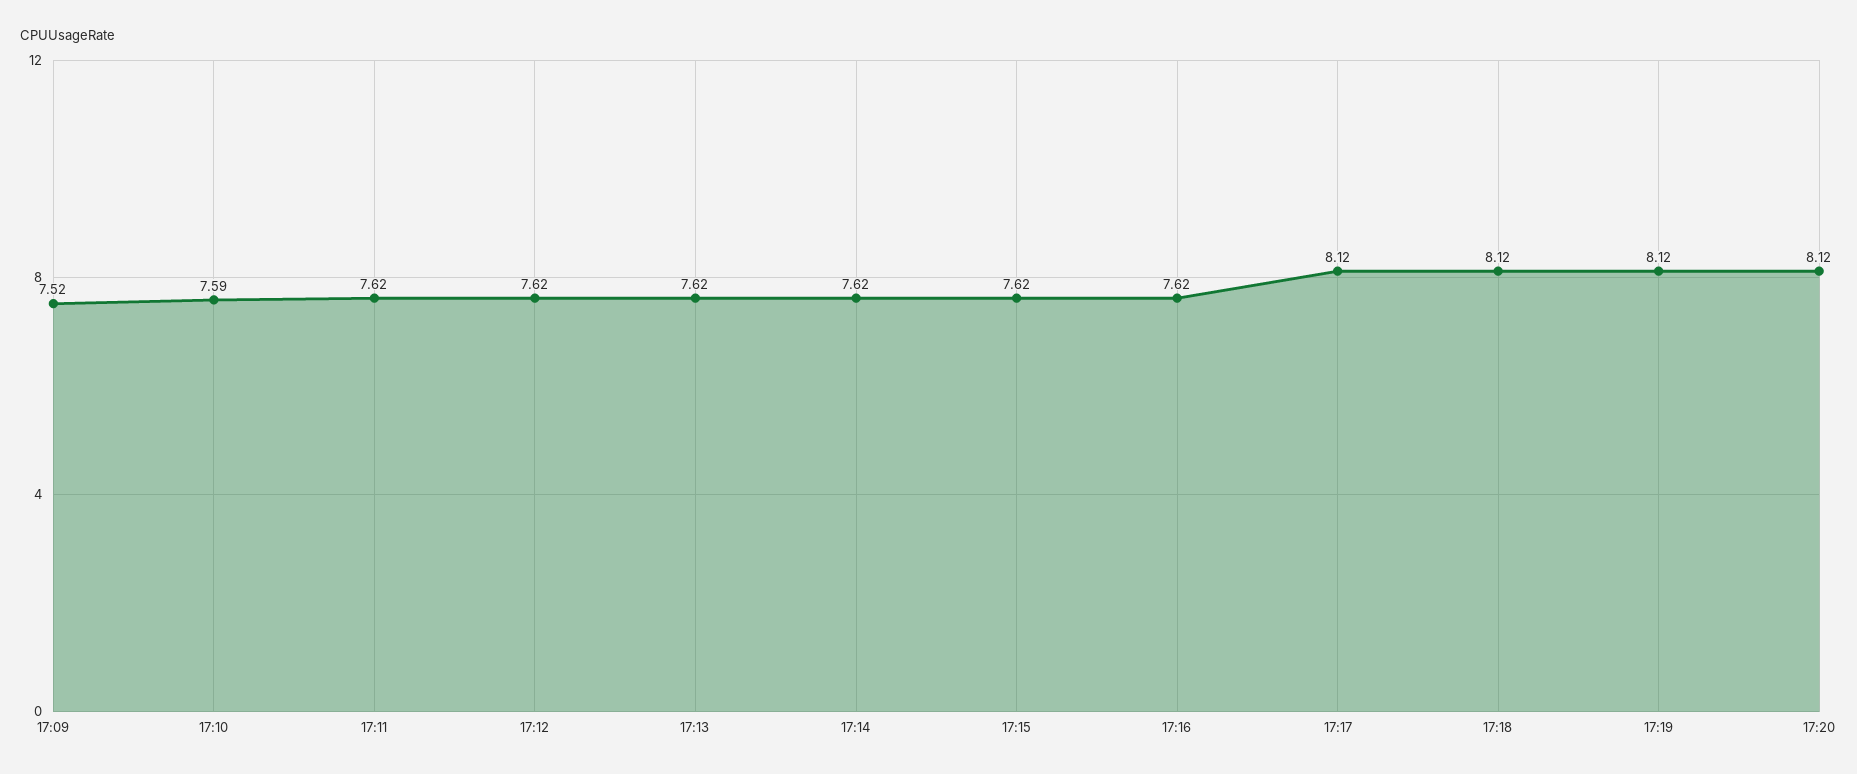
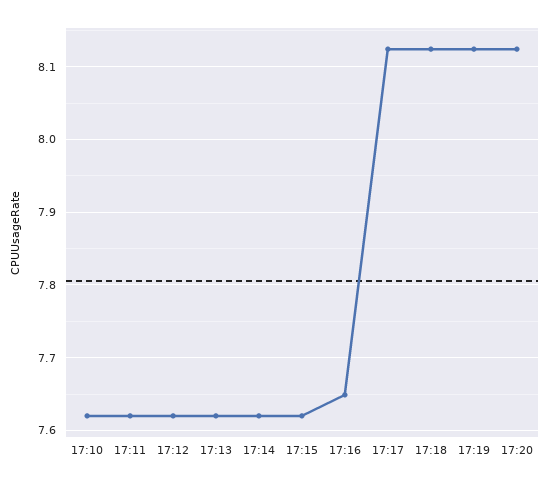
  {
-   "17:09": 7.52,
-   "17:10": 7.59,
+   "17:10": 7.62,
    "17:11": 7.62,
    "17:12": 7.62,
    "17:13": 7.62,
    "17:14": 7.62,
    "17:15": 7.62,
-   "17:16": 7.62,
+   "17:16": 7.65,
    "17:17": 8.12,
    "17:18": 8.12,
    "17:19": 8.12,
    "17:20": 8.12
  }

